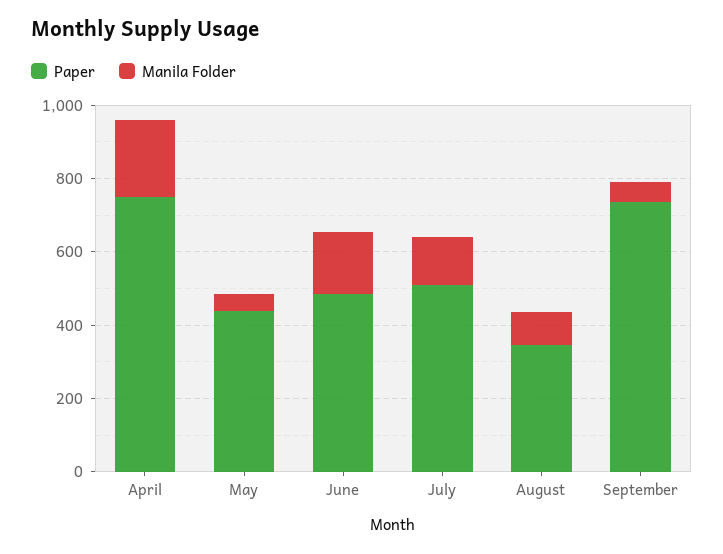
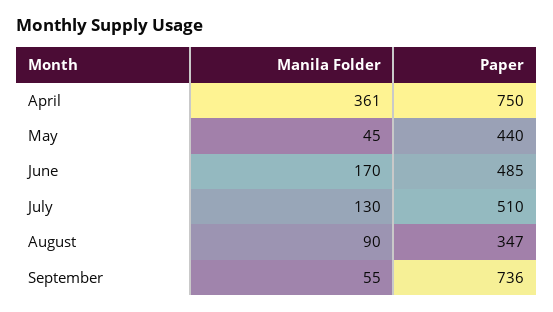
  {
    "Paper": {
      "April": 750,
      "May": 440,
      "June": 485,
      "July": 510,
      "August": 347,
      "September": 736
    },
    "Manila Folder": {
-     "April": 200,
+     "April": 361,
      "May": 45,
      "June": 170,
      "July": 130,
      "August": 90,
      "September": 55
    }
  }

